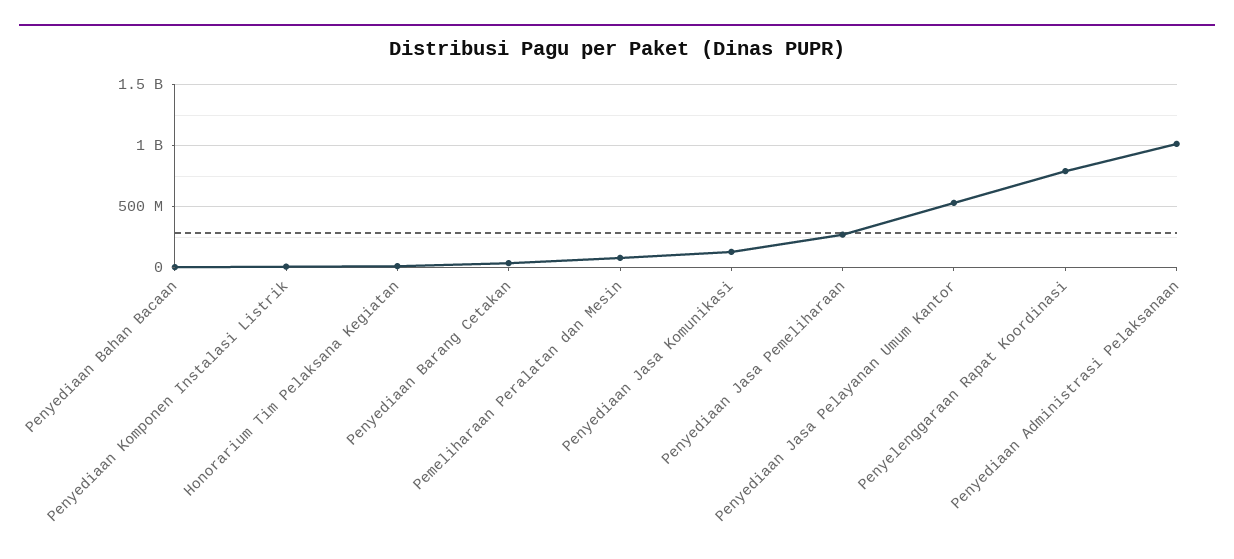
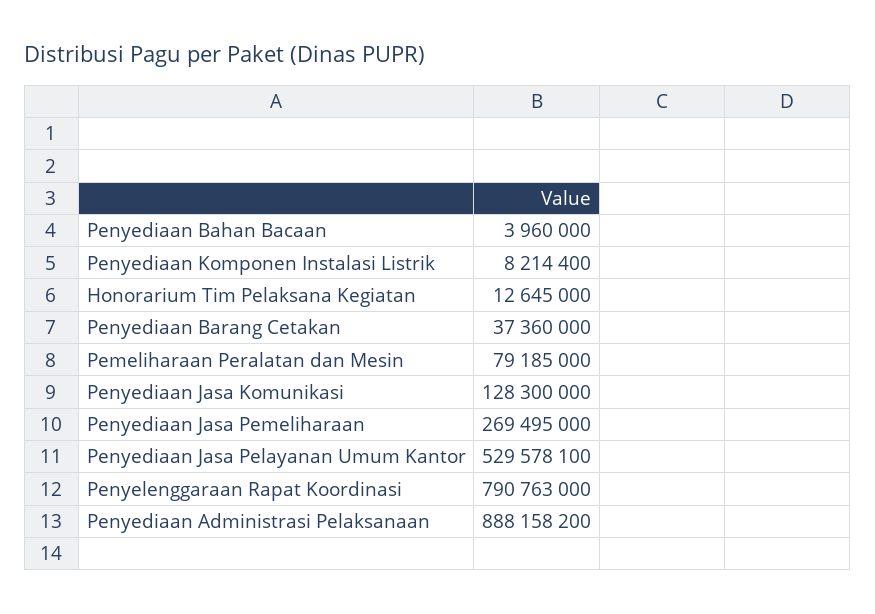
  {
    "Penyediaan Bahan Bacaan": 3960000,
    "Penyediaan Komponen Instalasi Listrik": 8214400,
    "Honorarium Tim Pelaksana Kegiatan": 12645000,
    "Penyediaan Barang Cetakan": 37360000,
    "Pemeliharaan Peralatan dan Mesin": 79185000,
    "Penyediaan Jasa Komunikasi": 128300000,
    "Penyediaan Jasa Pemeliharaan": 269495000,
    "Penyediaan Jasa Pelayanan Umum Kantor": 529578100,
    "Penyelenggaraan Rapat Koordinasi": 790763000,
-   "Penyediaan Administrasi Pelaksanaan": 1000000000
+   "Penyediaan Administrasi Pelaksanaan": 888158200
  }

